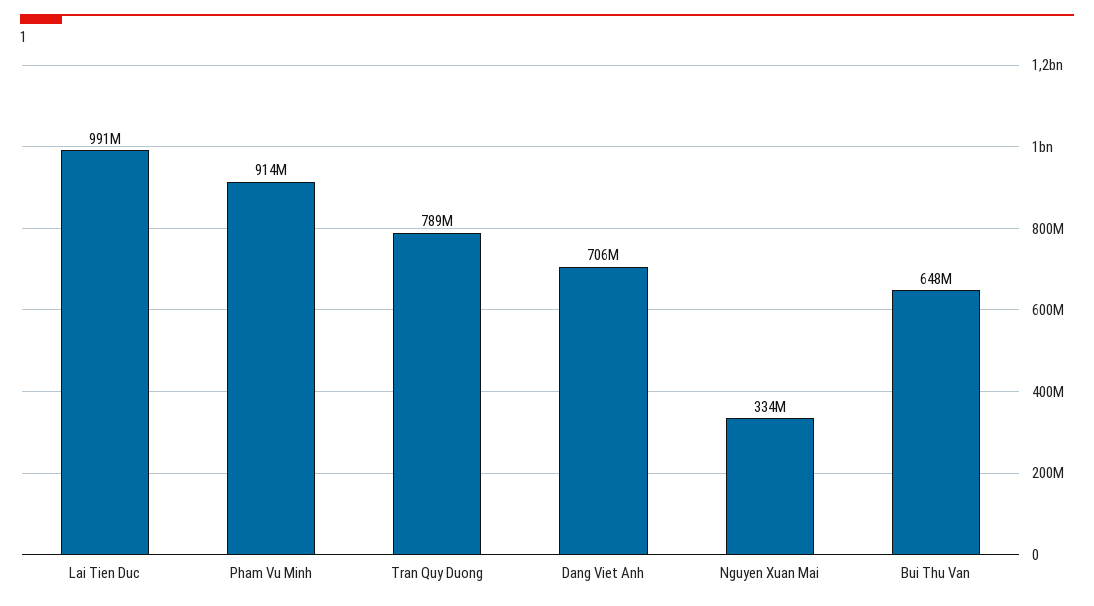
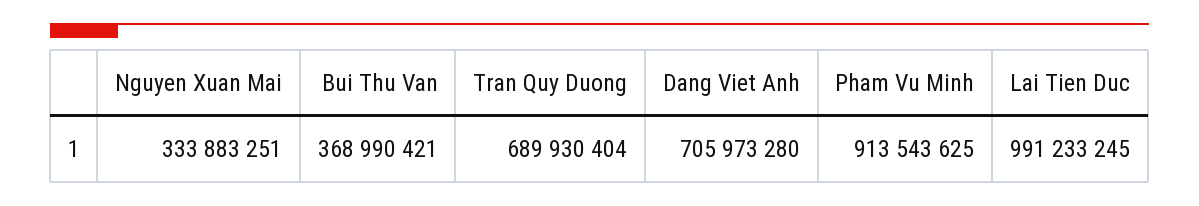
  {
    "Lai Tien Duc": 991233245,
    "Pham Vu Minh": 913543625,
-   "Tran Quy Duong": 789000000,
+   "Tran Quy Duong": 689930404,
    "Dang Viet Anh": 705973280,
    "Nguyen Xuan Mai": 333883251,
-   "Bui Thu Van": 648000000
+   "Bui Thu Van": 368990421
  }

